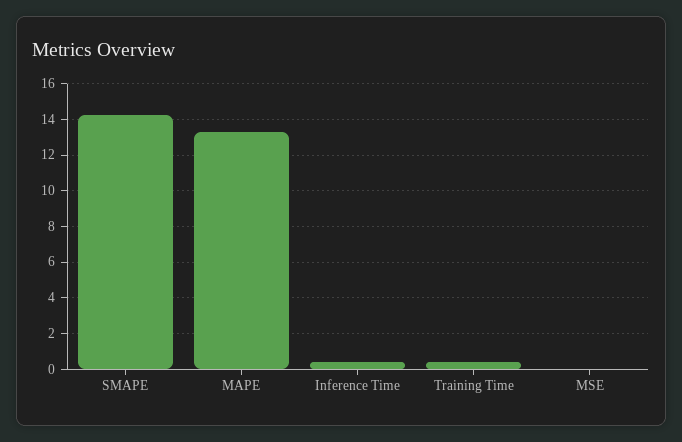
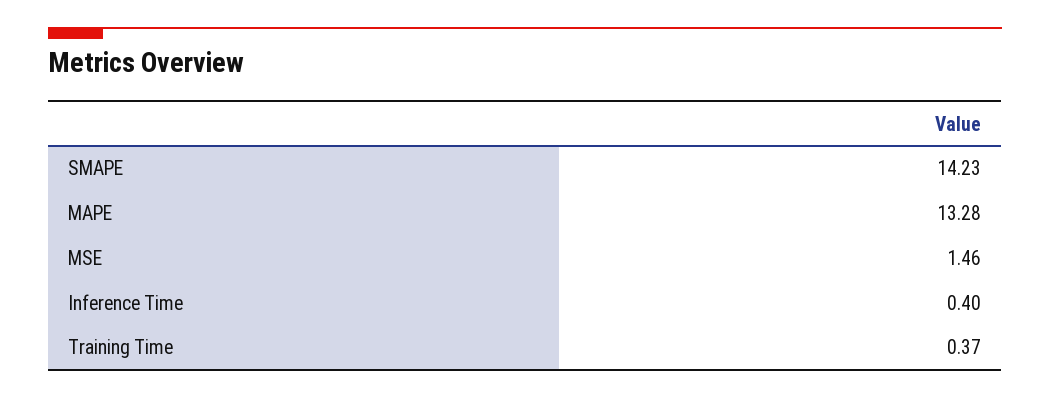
  {
    "SMAPE": 14.23,
    "MAPE": 13.28,
    "Inference Time": 0.4,
    "Training Time": 0.37,
-   "MSE": 0
+   "MSE": 1.46
  }

